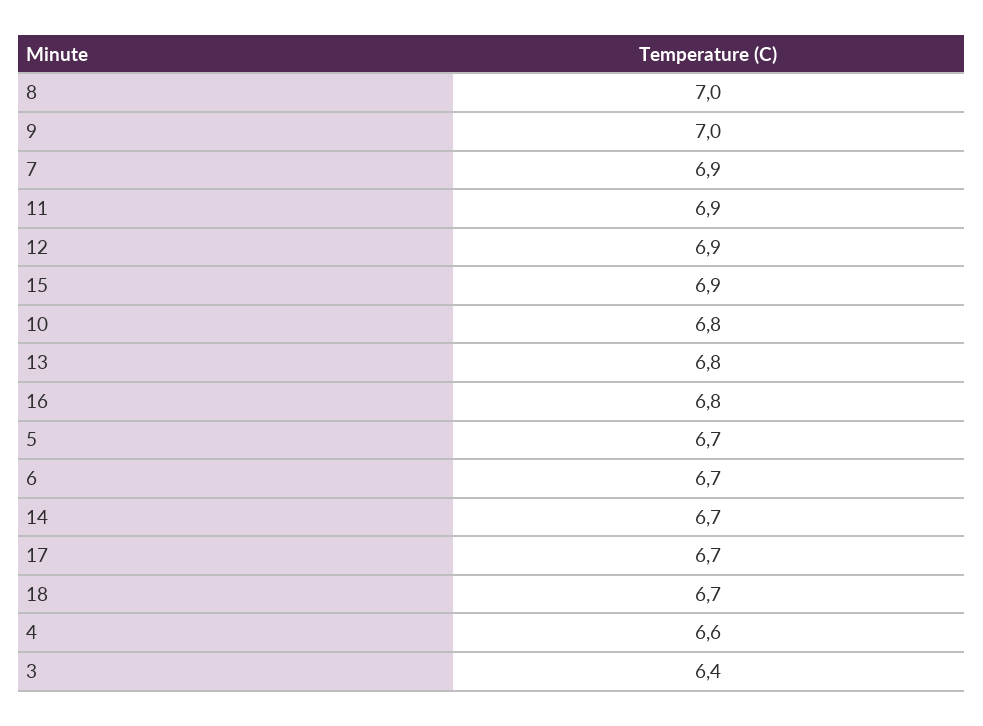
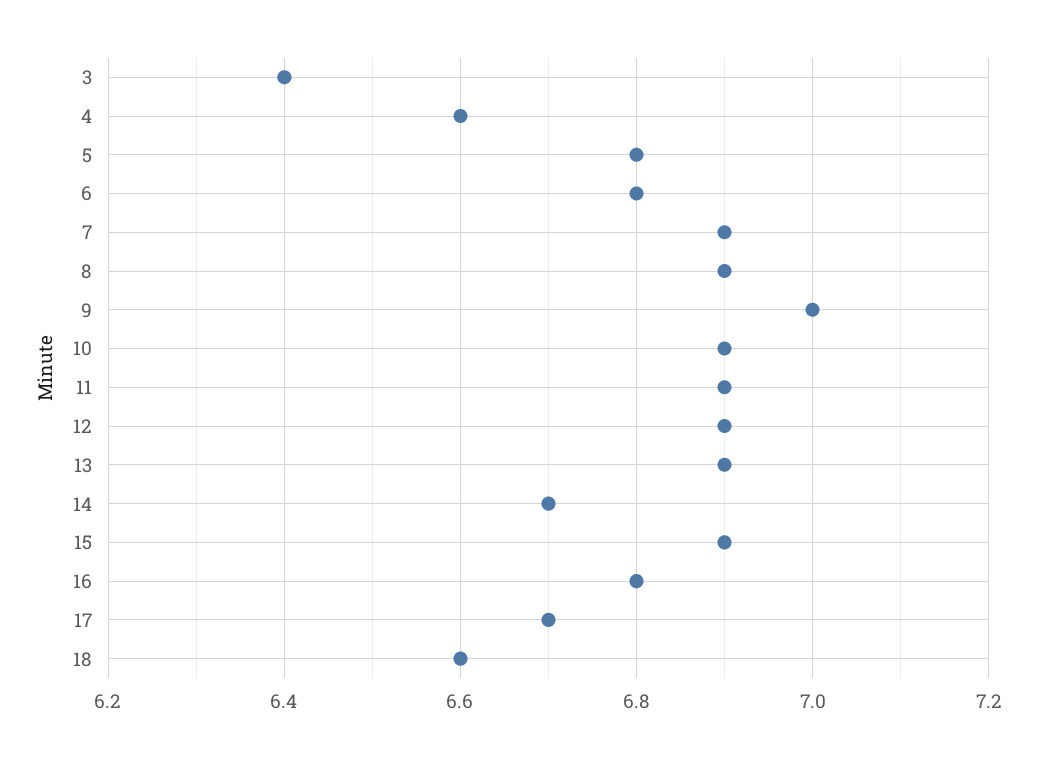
  {
-   "8": 7,
+   "8": 6.9,
    "9": 7,
    "7": 6.9,
    "11": 6.9,
    "12": 6.9,
    "15": 6.9,
-   "10": 6.8,
+   "10": 6.9,
-   "13": 6.8,
+   "13": 6.9,
    "16": 6.8,
-   "5": 6.7,
+   "5": 6.8,
-   "6": 6.7,
+   "6": 6.8,
    "14": 6.7,
    "17": 6.7,
-   "18": 6.7,
+   "18": 6.6,
    "4": 6.6,
    "3": 6.4
  }

